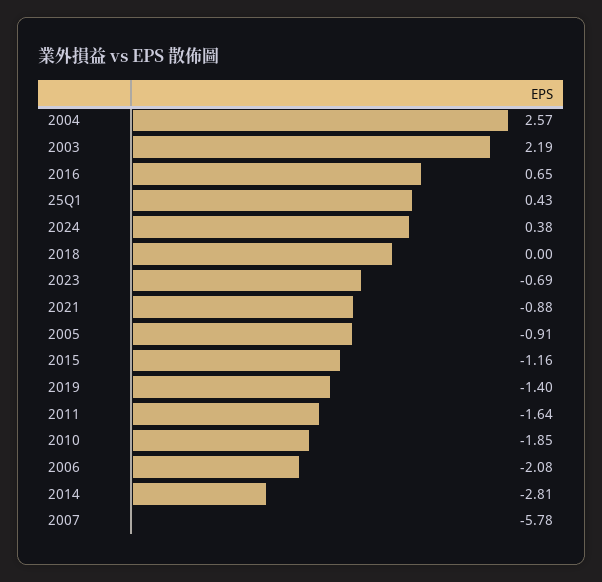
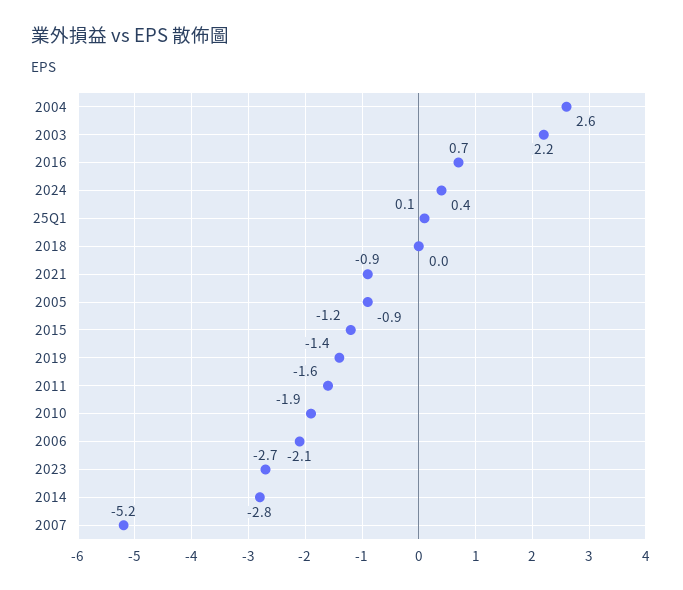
  {
    "2004": 2.57,
    "2003": 2.19,
    "2016": 0.65,
-   "25Q1": 0.43,
+   "25Q1": 0.1,
    "2024": 0.38,
    "2018": 0,
-   "2023": -0.69,
+   "2023": -2.7,
    "2021": -0.88,
    "2005": -0.91,
    "2015": -1.16,
    "2019": -1.4,
    "2011": -1.64,
    "2010": -1.85,
    "2006": -2.08,
    "2014": -2.81,
-   "2007": -5.78
+   "2007": -5.2
  }

